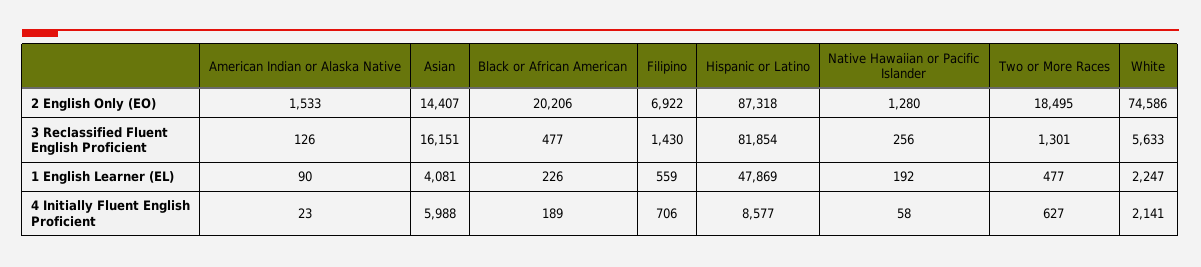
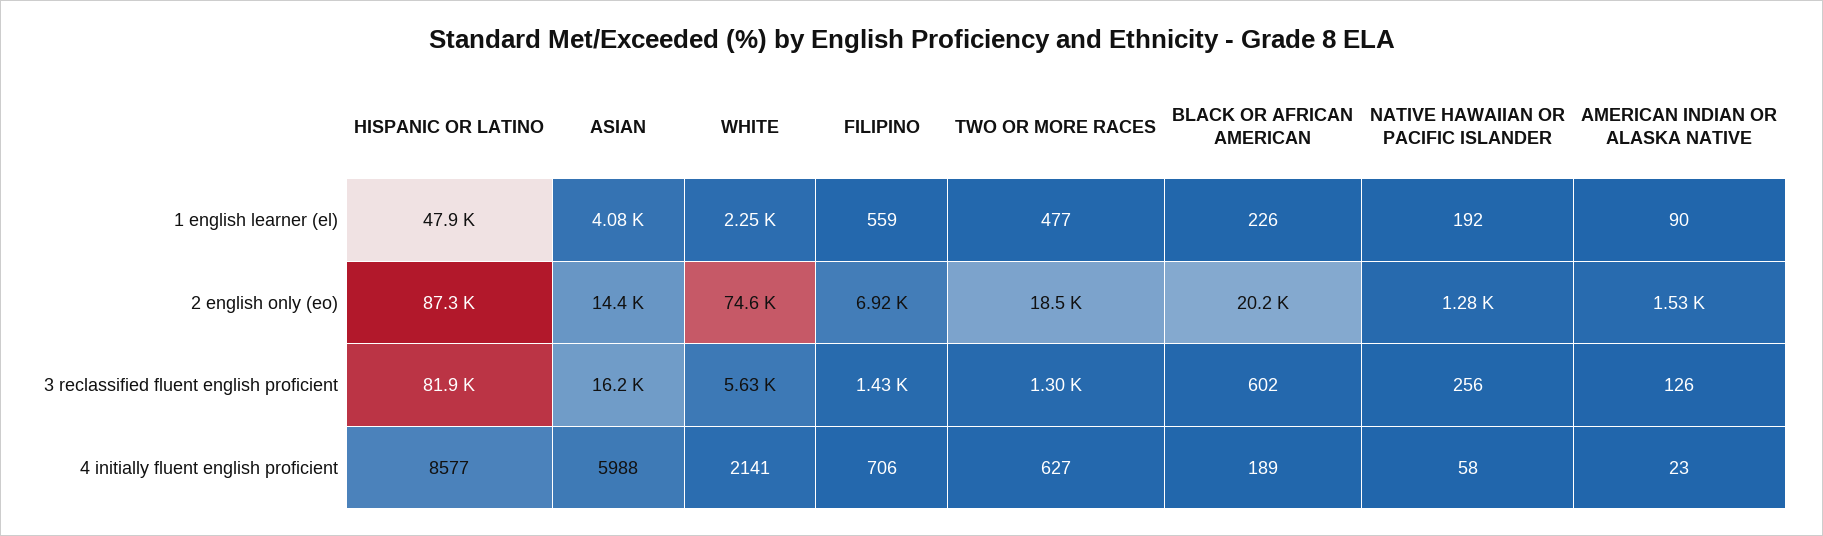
  {
    "American Indian or Alaska Native": {
      "2 English Only (EO)": 1533,
      "3 Reclassified Fluent English Proficient": 126,
      "1 English Learner (EL)": 90,
      "4 Initially Fluent English Proficient": 23
    },
    "Asian": {
      "2 English Only (EO)": 14407,
      "3 Reclassified Fluent English Proficient": 16151,
      "1 English Learner (EL)": 4081,
      "4 Initially Fluent English Proficient": 5988
    },
    "Black or African American": {
      "2 English Only (EO)": 20206,
-     "3 Reclassified Fluent English Proficient": 477,
+     "3 Reclassified Fluent English Proficient": 602,
      "1 English Learner (EL)": 226,
      "4 Initially Fluent English Proficient": 189
    },
    "Filipino": {
      "2 English Only (EO)": 6922,
      "3 Reclassified Fluent English Proficient": 1430,
      "1 English Learner (EL)": 559,
      "4 Initially Fluent English Proficient": 706
    },
    "Hispanic or Latino": {
      "2 English Only (EO)": 87318,
      "3 Reclassified Fluent English Proficient": 81854,
      "1 English Learner (EL)": 47869,
      "4 Initially Fluent English Proficient": 8577
    },
    "Native Hawaiian or Pacific Islander": {
      "2 English Only (EO)": 1280,
      "3 Reclassified Fluent English Proficient": 256,
      "1 English Learner (EL)": 192,
      "4 Initially Fluent English Proficient": 58
    },
    "Two or More Races": {
      "2 English Only (EO)": 18495,
      "3 Reclassified Fluent English Proficient": 1301,
      "1 English Learner (EL)": 477,
      "4 Initially Fluent English Proficient": 627
    },
    "White": {
      "2 English Only (EO)": 74586,
      "3 Reclassified Fluent English Proficient": 5633,
      "1 English Learner (EL)": 2247,
      "4 Initially Fluent English Proficient": 2141
    }
  }

